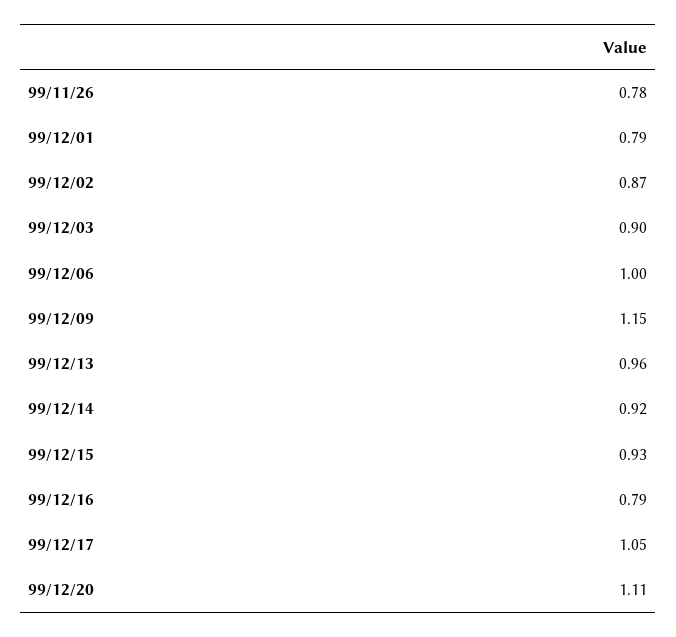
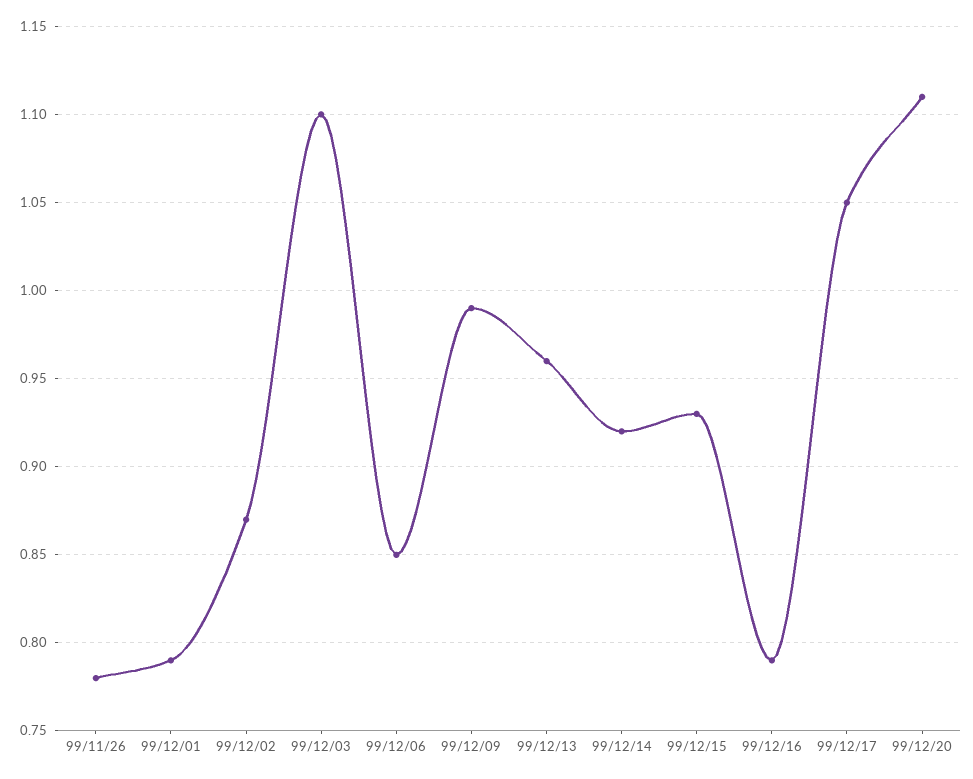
  {
    "99/11/26": 0.78,
    "99/12/01": 0.79,
    "99/12/02": 0.87,
-   "99/12/03": 0.9,
+   "99/12/03": 1.1,
-   "99/12/06": 1,
+   "99/12/06": 0.85,
-   "99/12/09": 1.15,
+   "99/12/09": 0.99,
    "99/12/13": 0.96,
    "99/12/14": 0.92,
    "99/12/15": 0.93,
    "99/12/16": 0.79,
    "99/12/17": 1.05,
    "99/12/20": 1.11
  }

